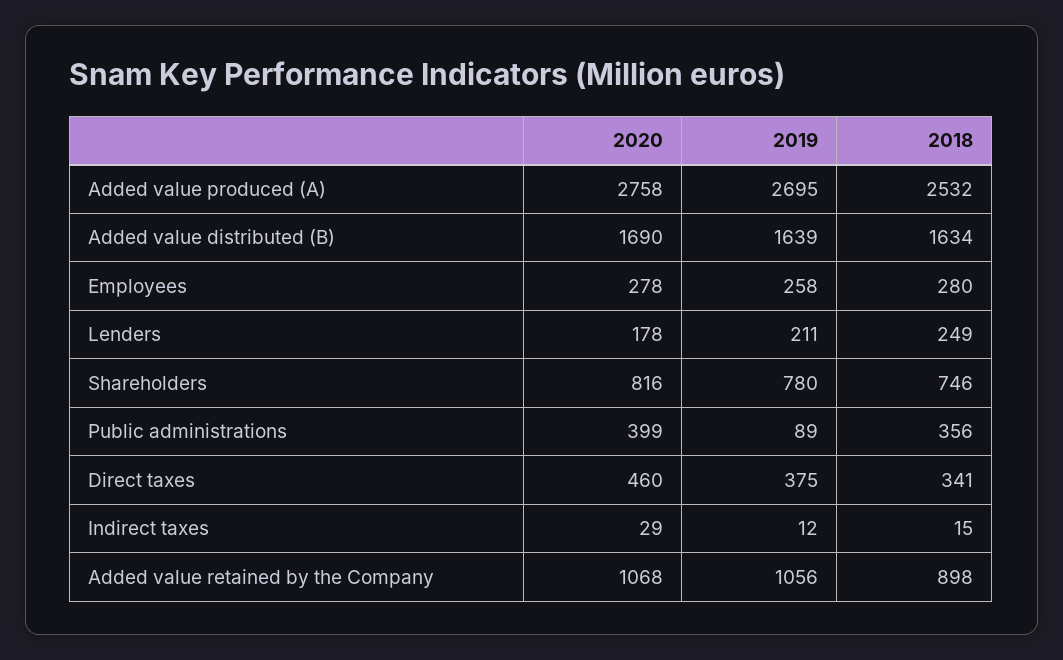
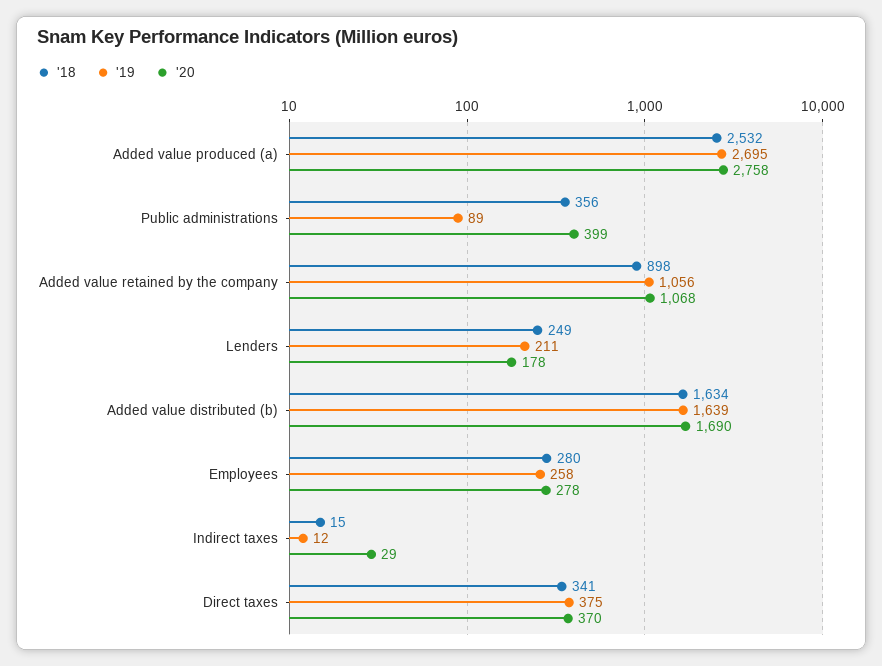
  {
    "2020": {
      "Added value produced (A)": 2758,
      "Added value distributed (B)": 1690,
      "Employees": 278,
      "Lenders": 178,
-     "Shareholders": 816,
      "Public administrations": 399,
-     "Direct taxes": 460,
+     "Direct taxes": 370,
      "Indirect taxes": 29,
      "Added value retained by the Company": 1068
    },
    "2019": {
      "Added value produced (A)": 2695,
      "Added value distributed (B)": 1639,
      "Employees": 258,
      "Lenders": 211,
-     "Shareholders": 780,
      "Public administrations": 89,
      "Direct taxes": 375,
      "Indirect taxes": 12,
      "Added value retained by the Company": 1056
    },
    "2018": {
      "Added value produced (A)": 2532,
      "Added value distributed (B)": 1634,
      "Employees": 280,
      "Lenders": 249,
-     "Shareholders": 746,
      "Public administrations": 356,
      "Direct taxes": 341,
      "Indirect taxes": 15,
      "Added value retained by the Company": 898
    }
  }

